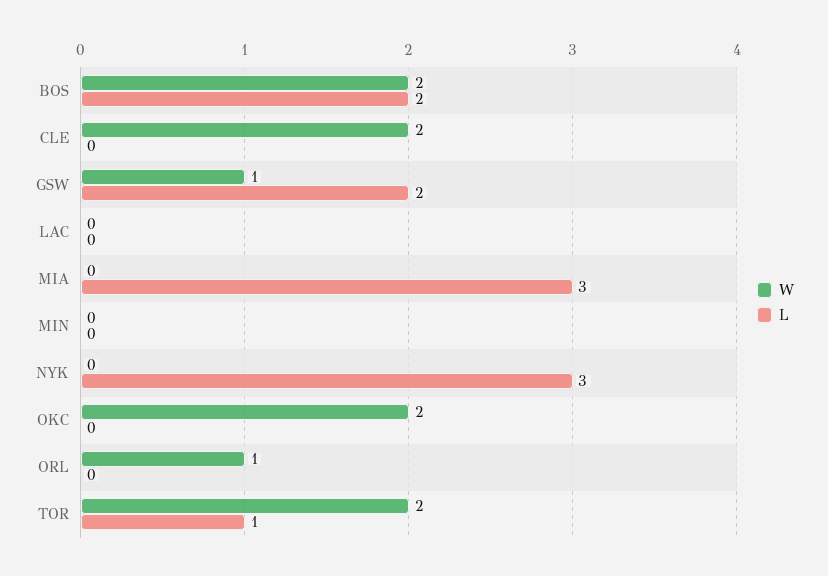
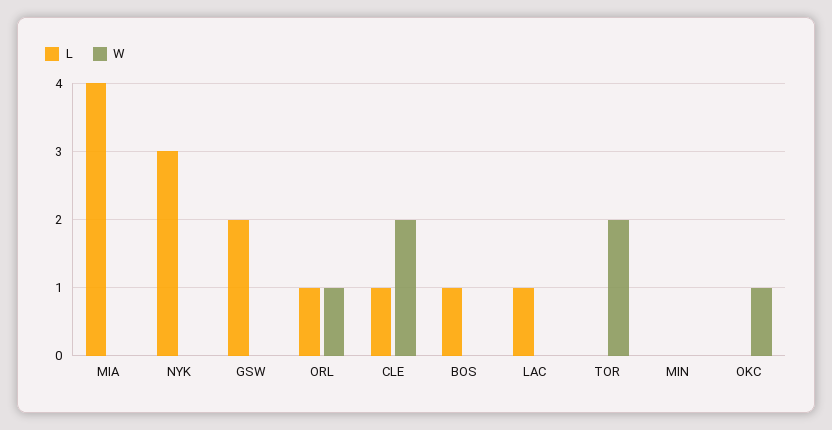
  {
    "W": {
-     "BOS": 2,
+     "BOS": 0,
      "CLE": 2,
-     "GSW": 1,
+     "GSW": 0,
      "LAC": 0,
      "MIA": 0,
      "MIN": 0,
      "NYK": 0,
-     "OKC": 2,
+     "OKC": 1,
      "ORL": 1,
      "TOR": 2
    },
    "L": {
-     "BOS": 2,
+     "BOS": 1,
-     "CLE": 0,
+     "CLE": 1,
      "GSW": 2,
-     "LAC": 0,
+     "LAC": 1,
-     "MIA": 3,
+     "MIA": 4,
      "MIN": 0,
      "NYK": 3,
      "OKC": 0,
-     "ORL": 0,
+     "ORL": 1,
-     "TOR": 1
+     "TOR": 0
    }
  }

